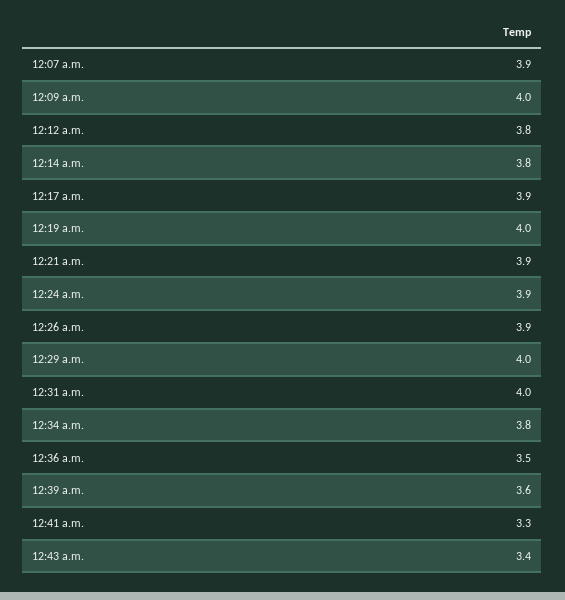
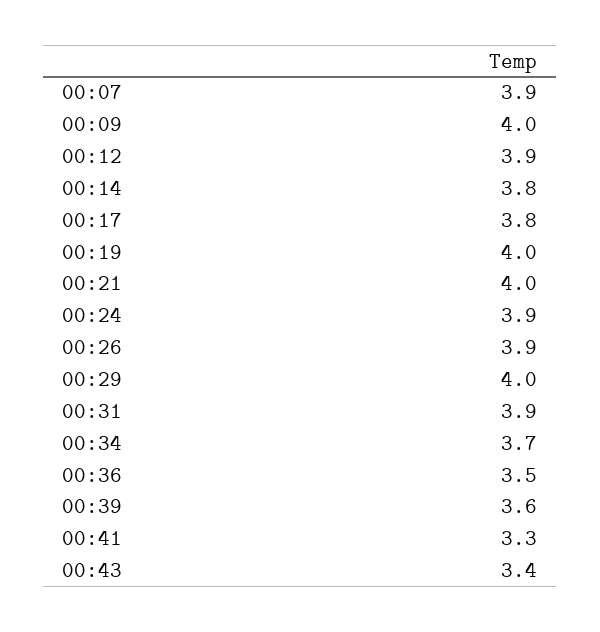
  {
    "12:07 a.m.": 3.9,
    "12:09 a.m.": 4,
-   "12:12 a.m.": 3.8,
+   "12:12 a.m.": 3.9,
    "12:14 a.m.": 3.8,
-   "12:17 a.m.": 3.9,
+   "12:17 a.m.": 3.8,
    "12:19 a.m.": 4,
-   "12:21 a.m.": 3.9,
+   "12:21 a.m.": 4,
    "12:24 a.m.": 3.9,
    "12:26 a.m.": 3.9,
    "12:29 a.m.": 4,
-   "12:31 a.m.": 4,
+   "12:31 a.m.": 3.9,
-   "12:34 a.m.": 3.8,
+   "12:34 a.m.": 3.7,
    "12:36 a.m.": 3.5,
    "12:39 a.m.": 3.6,
    "12:41 a.m.": 3.3,
    "12:43 a.m.": 3.4
  }

